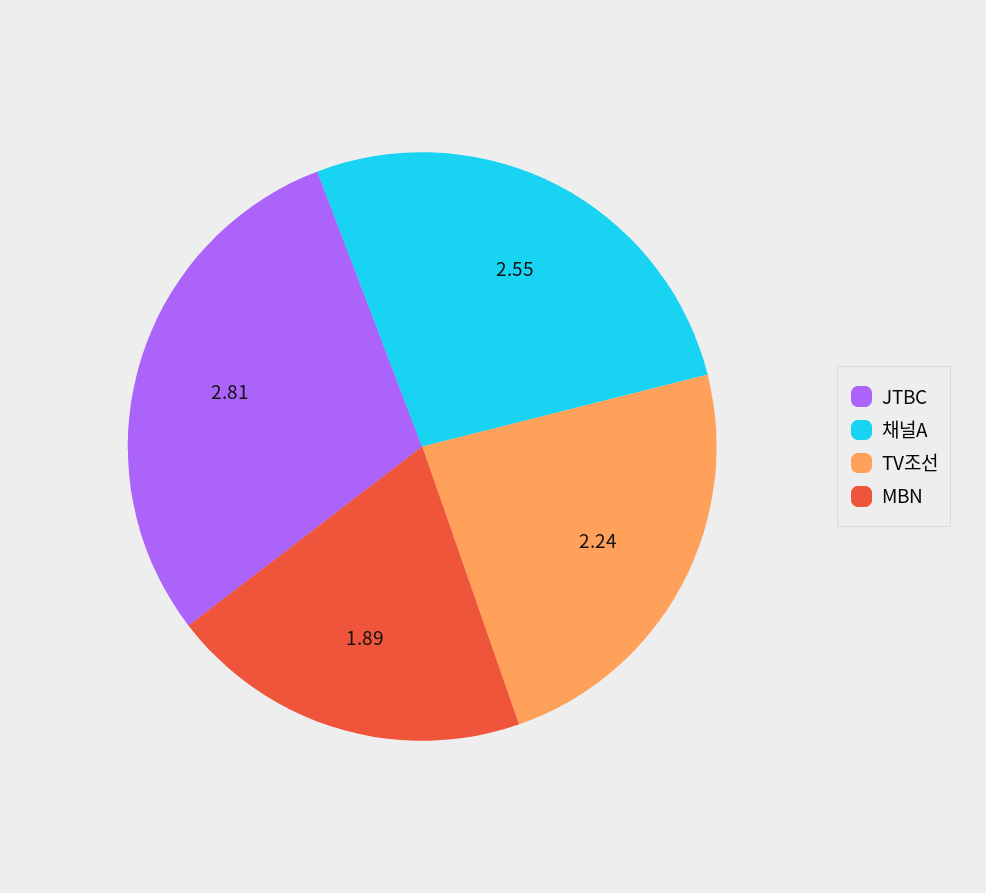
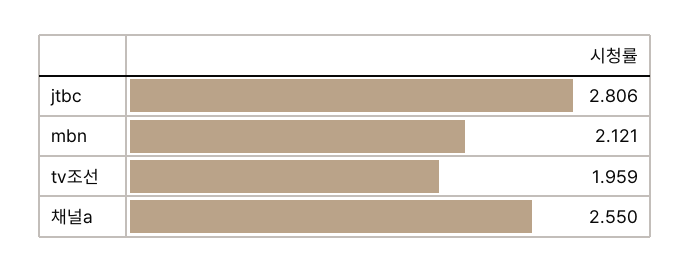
  {
    "JTBC": 2.806,
    "채널A": 2.55,
-   "TV조선": 2.24,
+   "TV조선": 1.959,
-   "MBN": 1.89
+   "MBN": 2.121
  }

